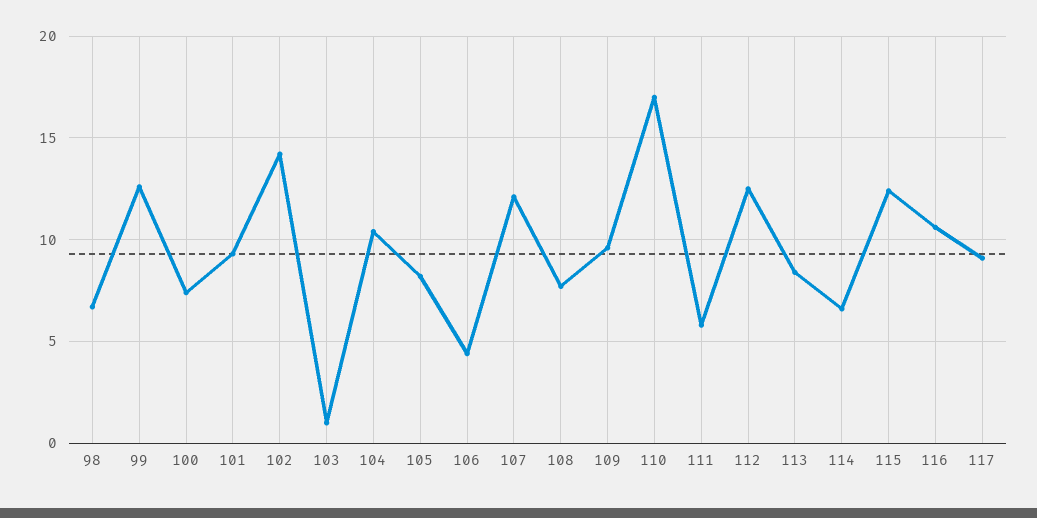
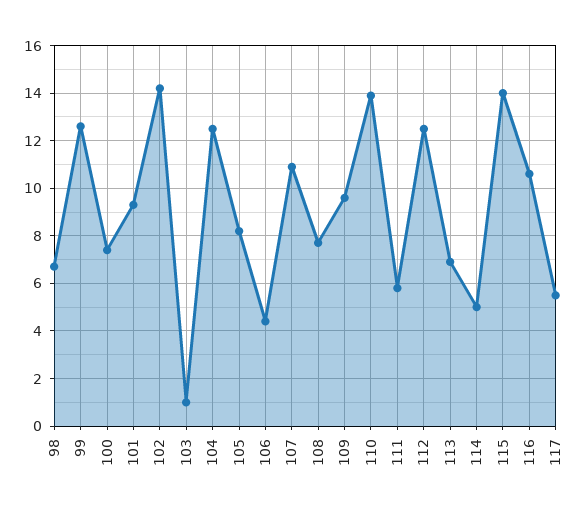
  {
    "98": 6.5,
    "99": 12.5,
    "100": 7.5,
    "101": 9.5,
    "102": 14,
    "103": 1,
-   "104": 10.5,
+   "104": 12.5,
    "105": 8,
    "106": 4.5,
-   "107": 12,
+   "107": 11,
    "108": 7.5,
    "109": 9.5,
-   "110": 17,
+   "110": 14,
    "111": 6,
    "112": 12.5,
-   "113": 8.5,
+   "113": 7,
-   "114": 6.5,
+   "114": 5,
-   "115": 12.5,
+   "115": 14,
    "116": 10.5,
-   "117": 9
+   "117": 5.5
  }

